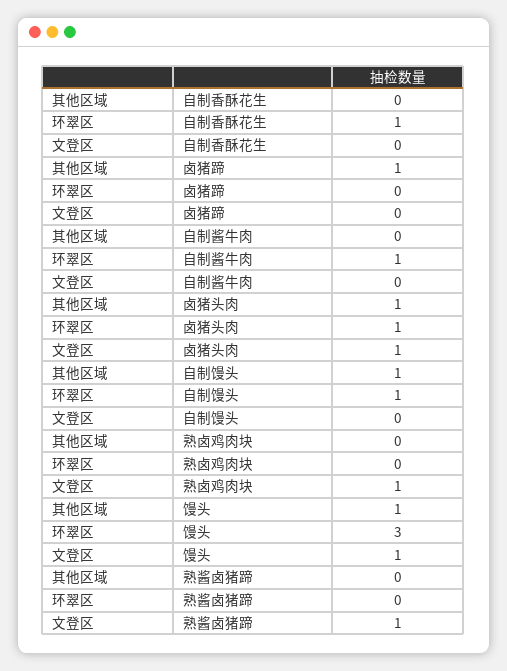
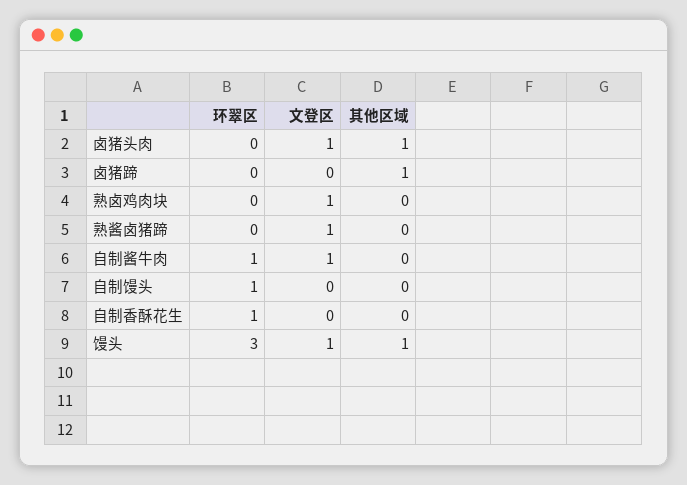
  {
    "其他区域": {
      "自制香酥花生": 0,
      "卤猪蹄": 1,
      "自制酱牛肉": 0,
      "卤猪头肉": 1,
-     "自制馒头": 1,
+     "自制馒头": 0,
      "熟卤鸡肉块": 0,
      "馒头": 1,
      "熟酱卤猪蹄": 0
    },
    "环翠区": {
      "自制香酥花生": 1,
      "卤猪蹄": 0,
      "自制酱牛肉": 1,
-     "卤猪头肉": 1,
+     "卤猪头肉": 0,
      "自制馒头": 1,
      "熟卤鸡肉块": 0,
      "馒头": 3,
      "熟酱卤猪蹄": 0
    },
    "文登区": {
      "自制香酥花生": 0,
      "卤猪蹄": 0,
-     "自制酱牛肉": 0,
+     "自制酱牛肉": 1,
      "卤猪头肉": 1,
      "自制馒头": 0,
      "熟卤鸡肉块": 1,
      "馒头": 1,
      "熟酱卤猪蹄": 1
    }
  }

